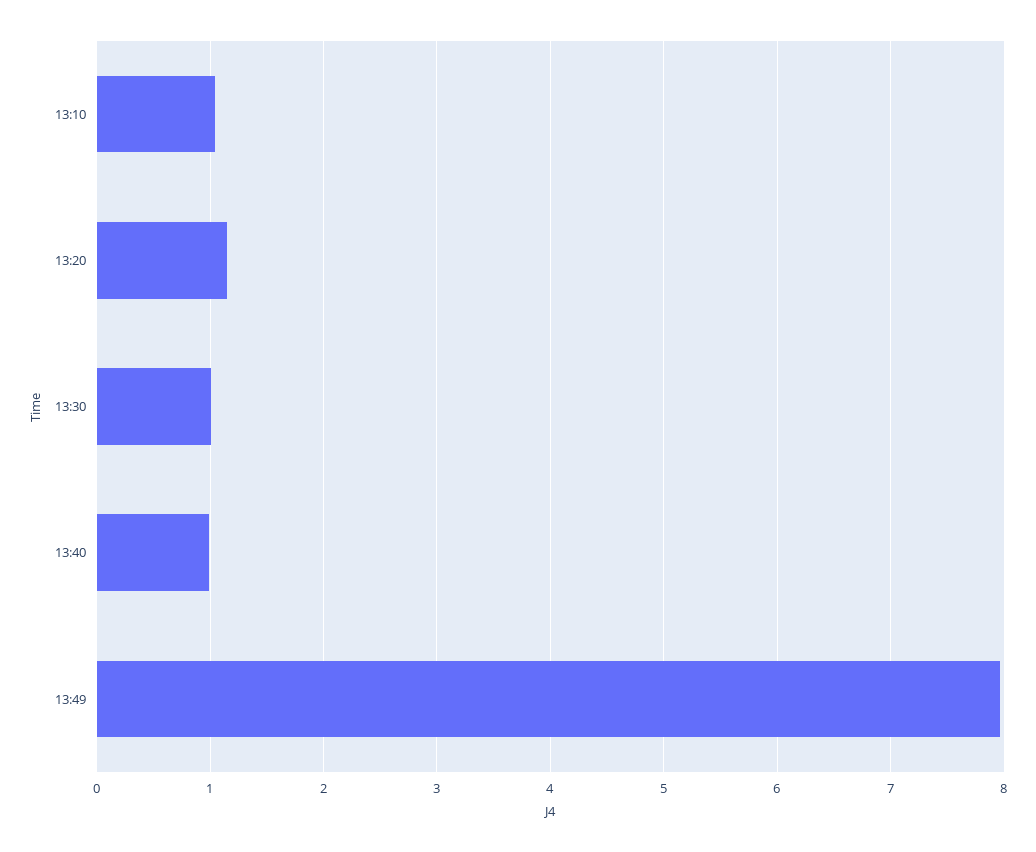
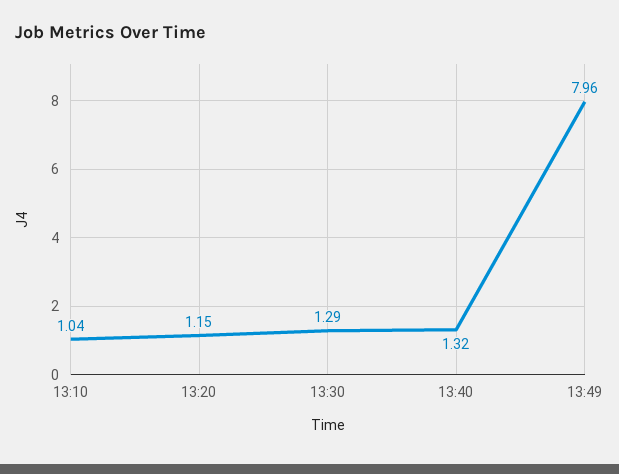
  {
    "13:10": 1.04,
    "13:20": 1.15,
-   "13:30": 1,
+   "13:30": 1.29,
-   "13:40": 1,
+   "13:40": 1.32,
    "13:49": 7.96
  }

